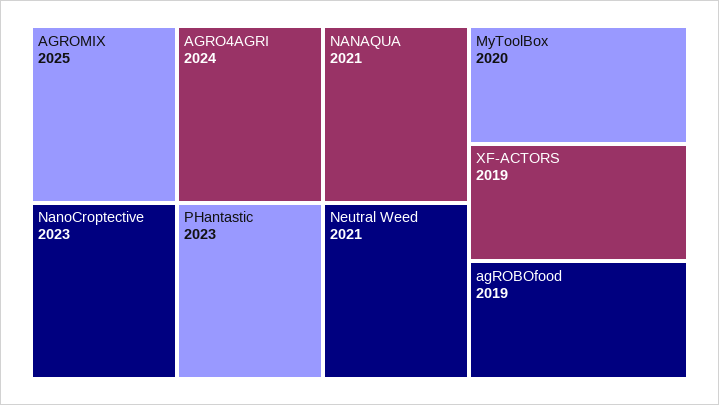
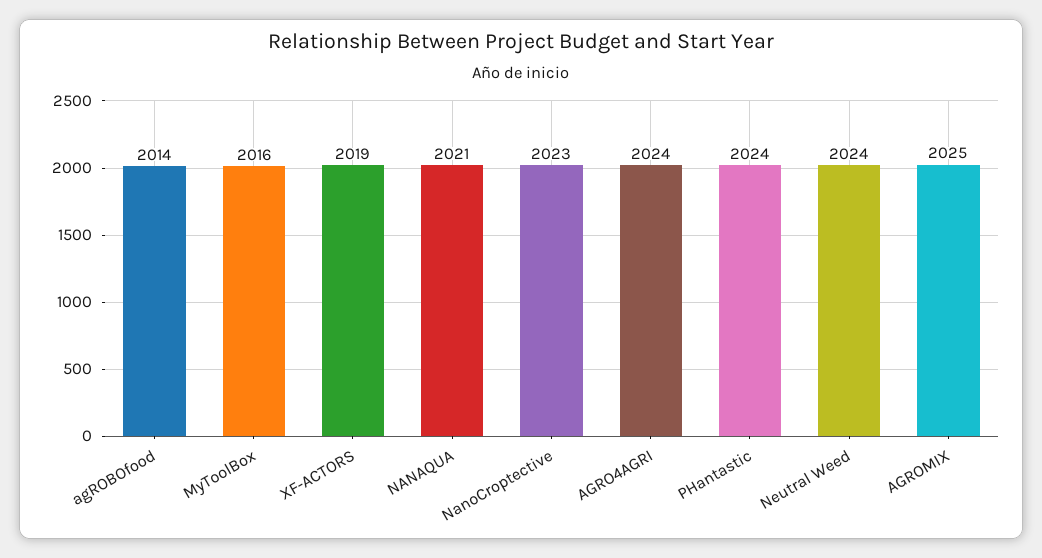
  {
    "AGROMIX": 2025,
    "AGRO4AGRI": 2024,
    "NanoCroptective": 2023,
-   "PHantastic": 2023,
+   "PHantastic": 2024,
    "NANAQUA": 2021,
-   "Neutral Weed": 2021,
+   "Neutral Weed": 2024,
-   "MyToolBox": 2020,
+   "MyToolBox": 2016,
    "XF-ACTORS": 2019,
-   "agROBOfood": 2019
+   "agROBOfood": 2014
  }

